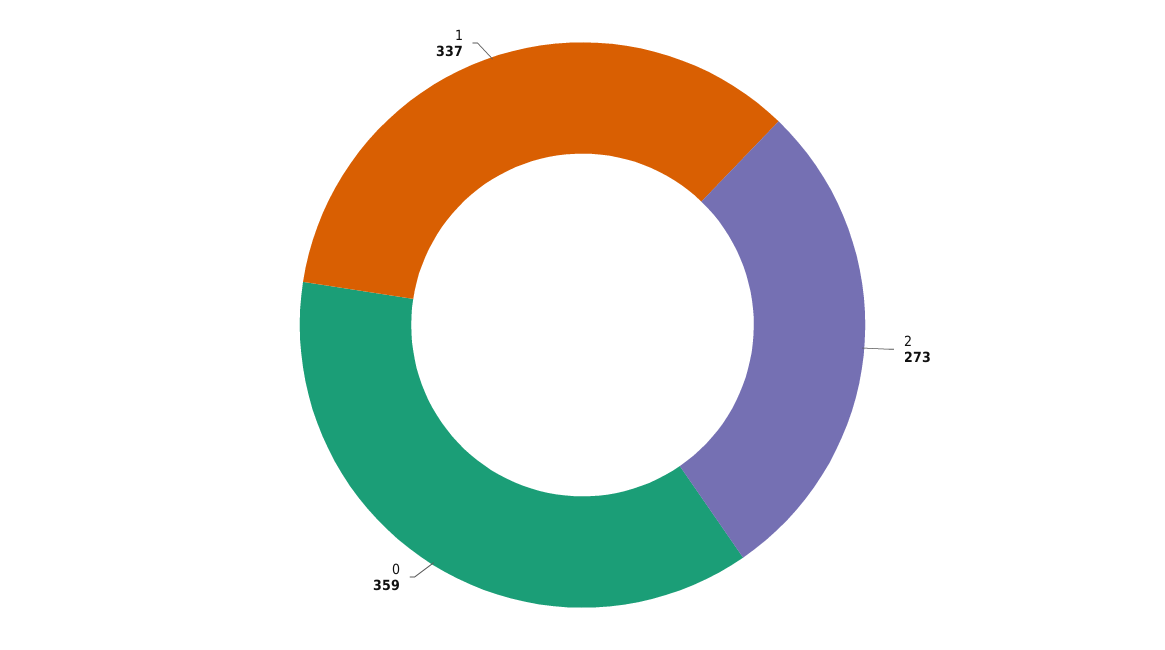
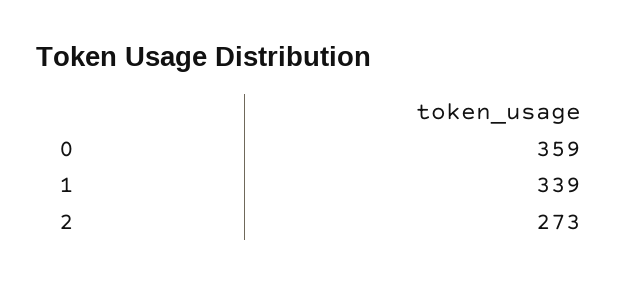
  {
    "2": 273,
    "0": 359,
-   "1": 337
+   "1": 339
  }

